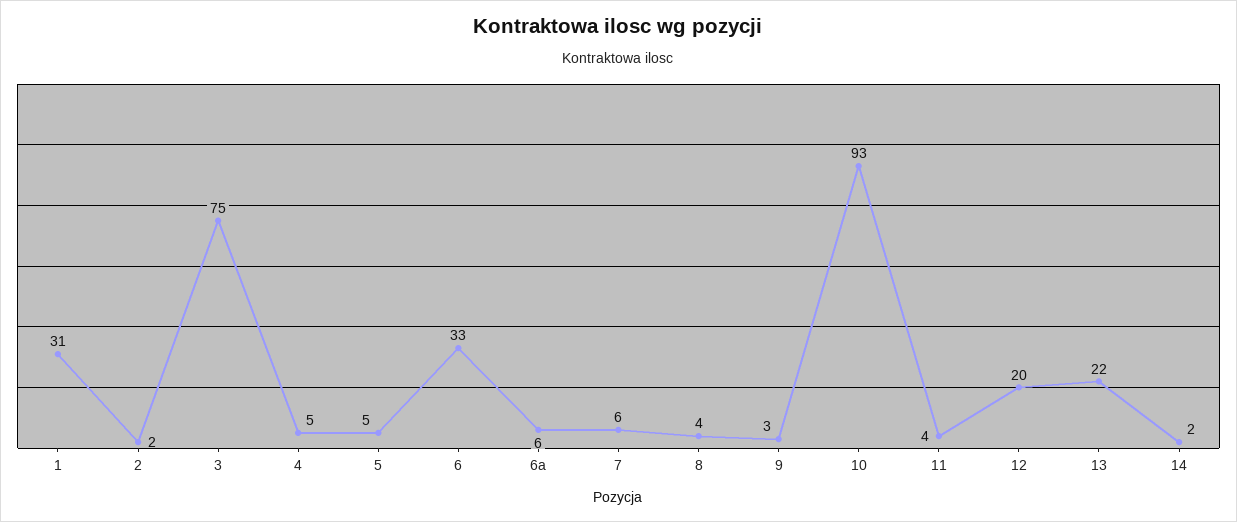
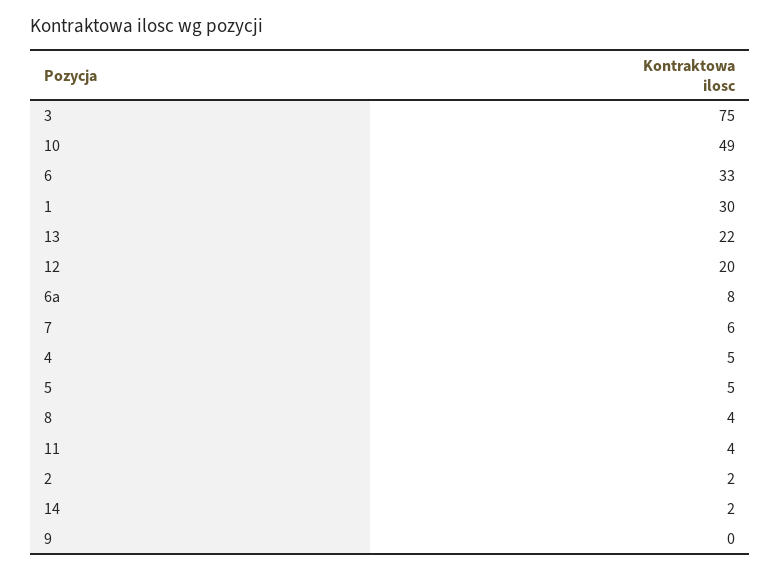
  {
-   "1": 31,
+   "1": 30,
    "2": 2,
    "3": 75,
    "4": 5,
    "5": 5,
    "6": 33,
-   "6a": 6,
+   "6a": 8,
    "7": 6,
    "8": 4,
-   "9": 3,
+   "9": 0,
-   "10": 93,
+   "10": 49,
    "11": 4,
    "12": 20,
    "13": 22,
    "14": 2
  }

